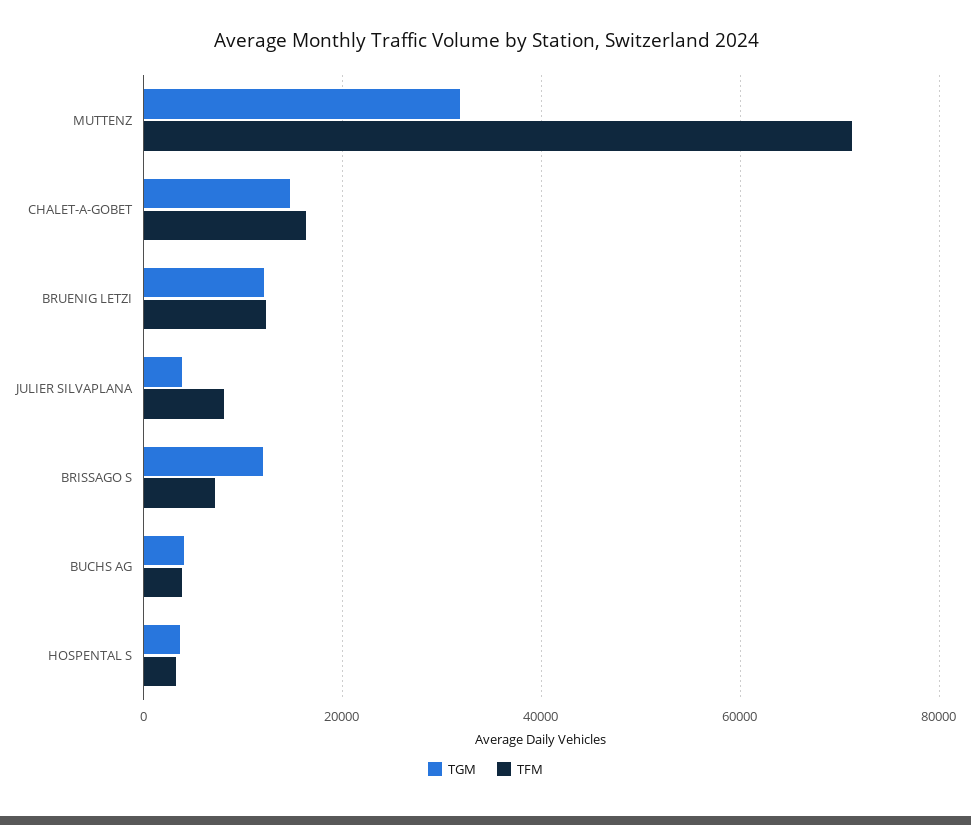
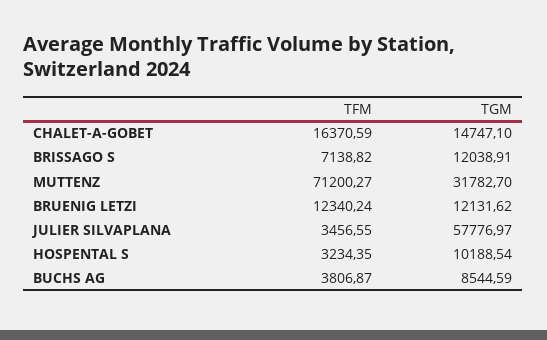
  {
    "TGM": {
      "MUTTENZ": 31782.7,
      "CHALET-A-GOBET": 14747.1,
      "BRUENIG LETZI": 12131.62,
-     "JULIER SILVAPLANA": 4000,
+     "JULIER SILVAPLANA": 57776.97,
      "BRISSAGO S": 12038.91,
-     "BUCHS AG": 4000,
+     "BUCHS AG": 8544.59,
-     "HOSPENTAL S": 4000
+     "HOSPENTAL S": 10188.54
    },
    "TFM": {
      "MUTTENZ": 71200.27,
      "CHALET-A-GOBET": 16370.59,
      "BRUENIG LETZI": 12340.24,
-     "JULIER SILVAPLANA": 8000,
+     "JULIER SILVAPLANA": 3456.55,
      "BRISSAGO S": 7138.82,
      "BUCHS AG": 3806.87,
      "HOSPENTAL S": 3234.35
    }
  }

